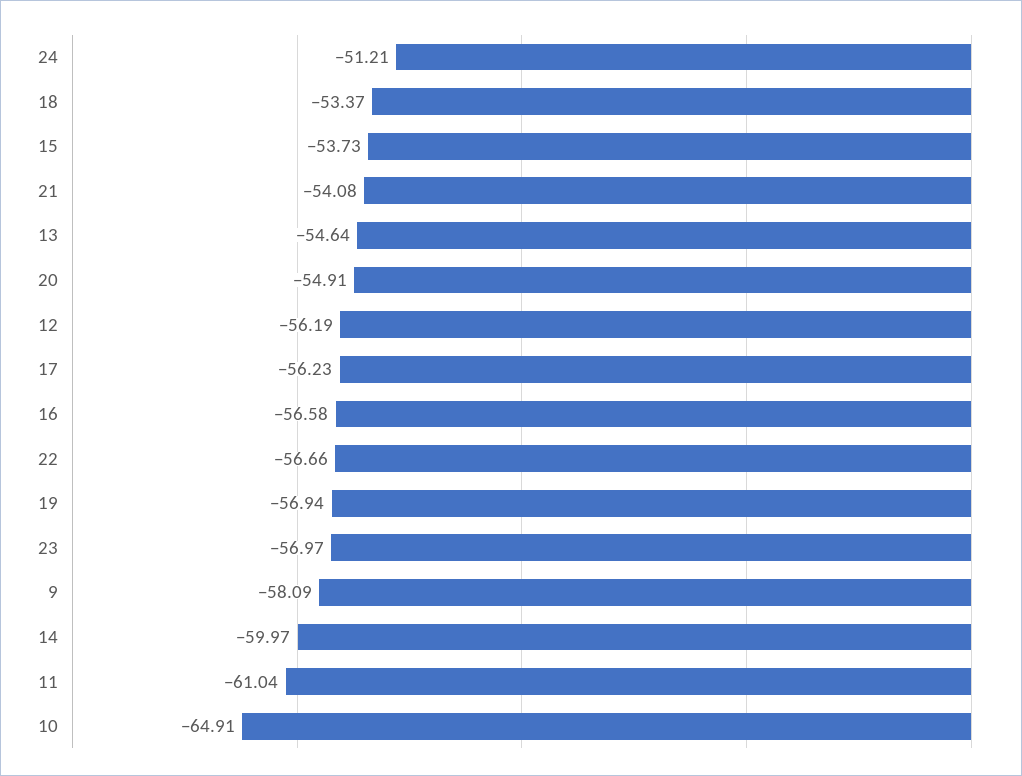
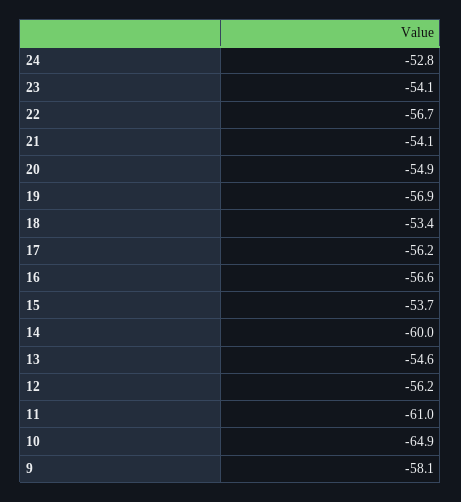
  {
-   "24": -51.21,
+   "24": -52.8,
    "18": -53.37,
    "15": -53.73,
    "21": -54.08,
    "13": -54.64,
    "20": -54.91,
    "12": -56.19,
    "17": -56.23,
    "16": -56.58,
    "22": -56.66,
    "19": -56.94,
-   "23": -56.97,
+   "23": -54.1,
    "9": -58.09,
    "14": -59.97,
    "11": -61.04,
    "10": -64.91
  }

